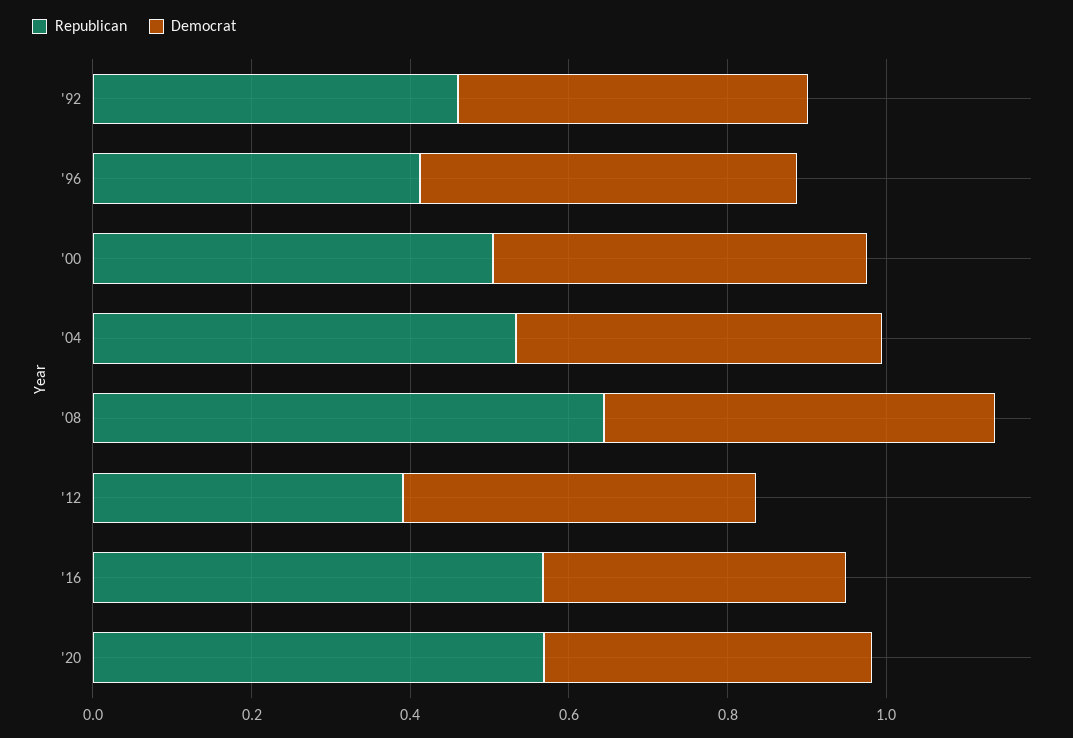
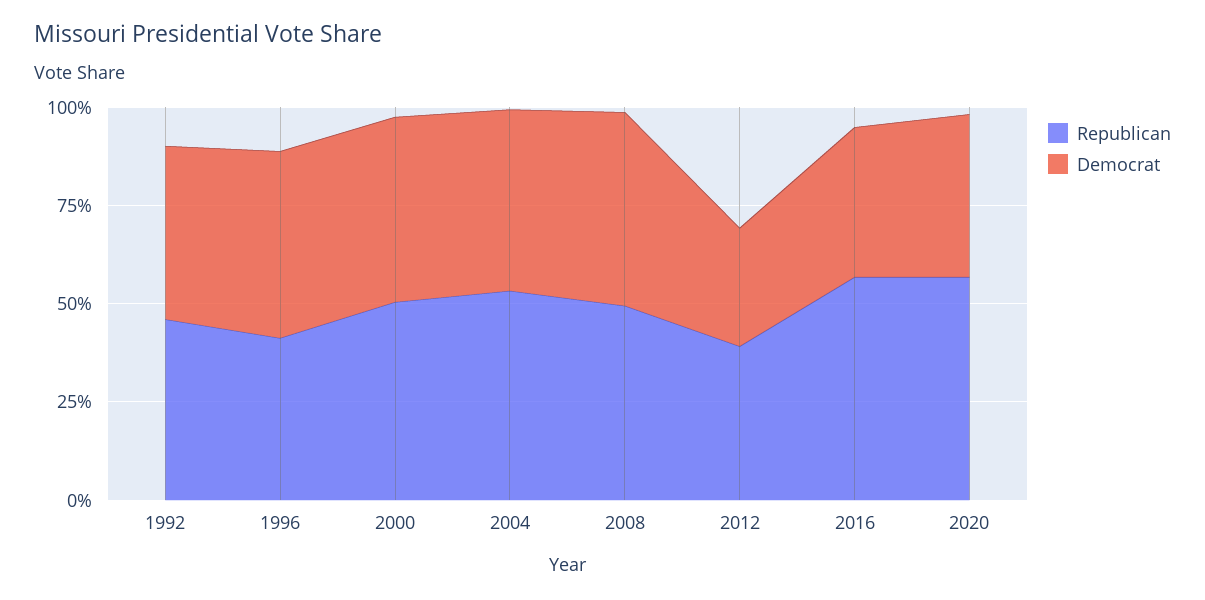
  {
    "Republican": {
      "'92": 0.45,
      "'96": 0.4,
      "'00": 0.5,
      "'04": 0.55,
-     "'08": 0.65,
+     "'08": 0.5,
      "'12": 0.4,
      "'16": 0.55,
      "'20": 0.55
    },
    "Democrat": {
      "'92": 0.45,
      "'96": 0.5,
      "'00": 0.45,
      "'04": 0.45,
      "'08": 0.5,
-     "'12": 0.45,
+     "'12": 0.3,
      "'16": 0.4,
      "'20": 0.4
    }
  }

